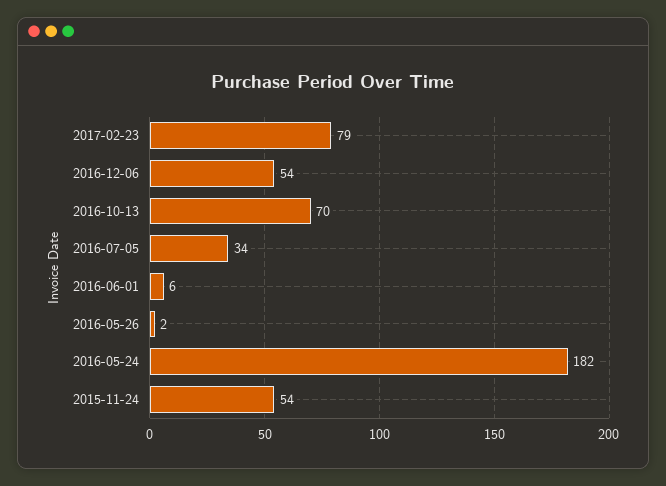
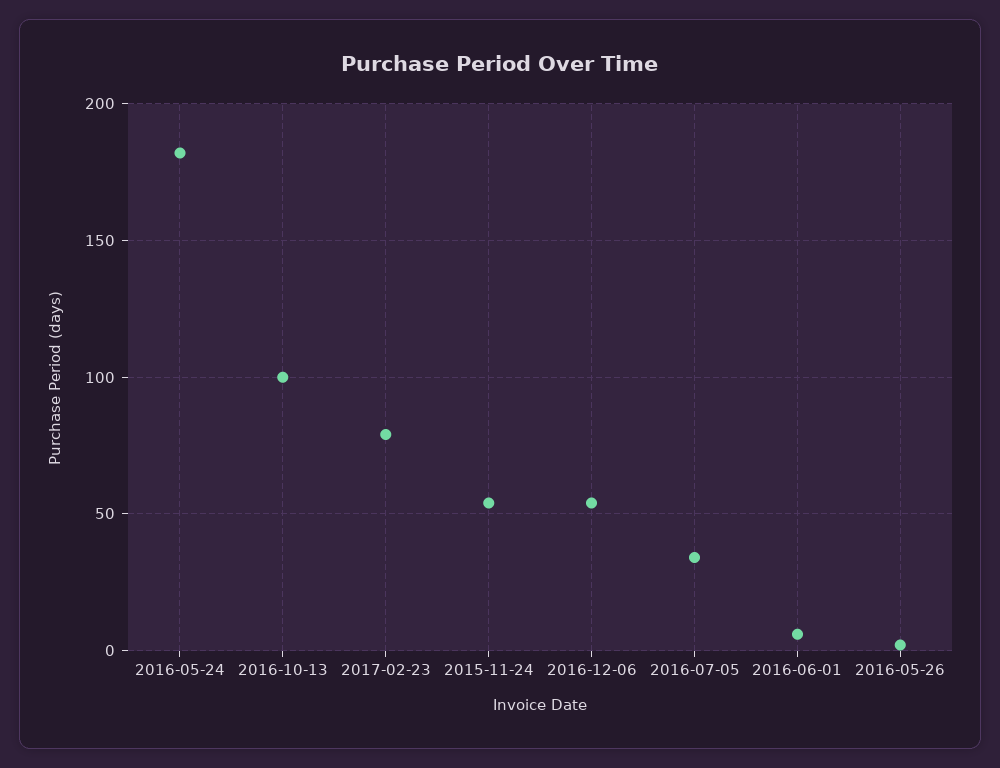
  {
    "2017-02-23": 79,
    "2016-12-06": 54,
-   "2016-10-13": 70,
+   "2016-10-13": 100,
    "2016-07-05": 34,
    "2016-06-01": 6,
    "2016-05-26": 2,
    "2016-05-24": 182,
    "2015-11-24": 54
  }

